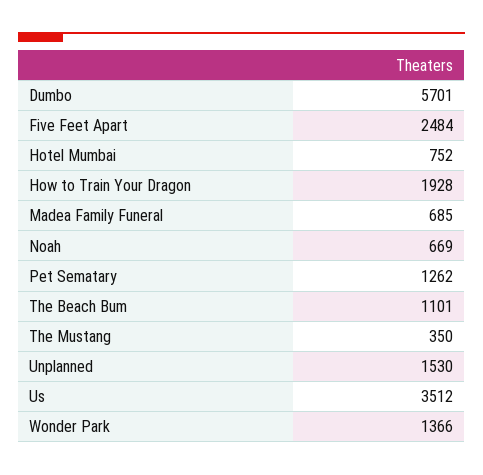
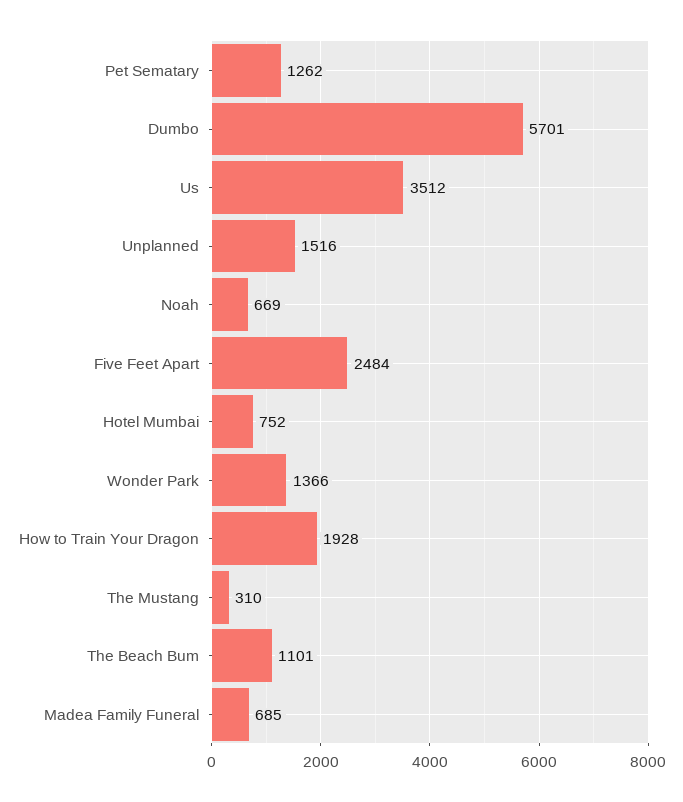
  {
    "Dumbo": 5701,
    "Five Feet Apart": 2484,
    "Hotel Mumbai": 752,
    "How to Train Your Dragon": 1928,
    "Madea Family Funeral": 685,
    "Noah": 669,
    "Pet Sematary": 1262,
    "The Beach Bum": 1101,
-   "The Mustang": 350,
+   "The Mustang": 310,
-   "Unplanned": 1530,
+   "Unplanned": 1516,
    "Us": 3512,
    "Wonder Park": 1366
  }

